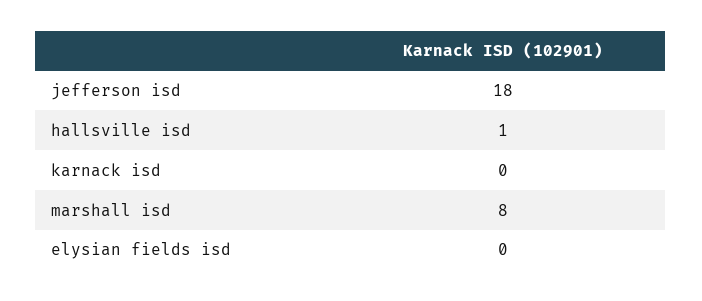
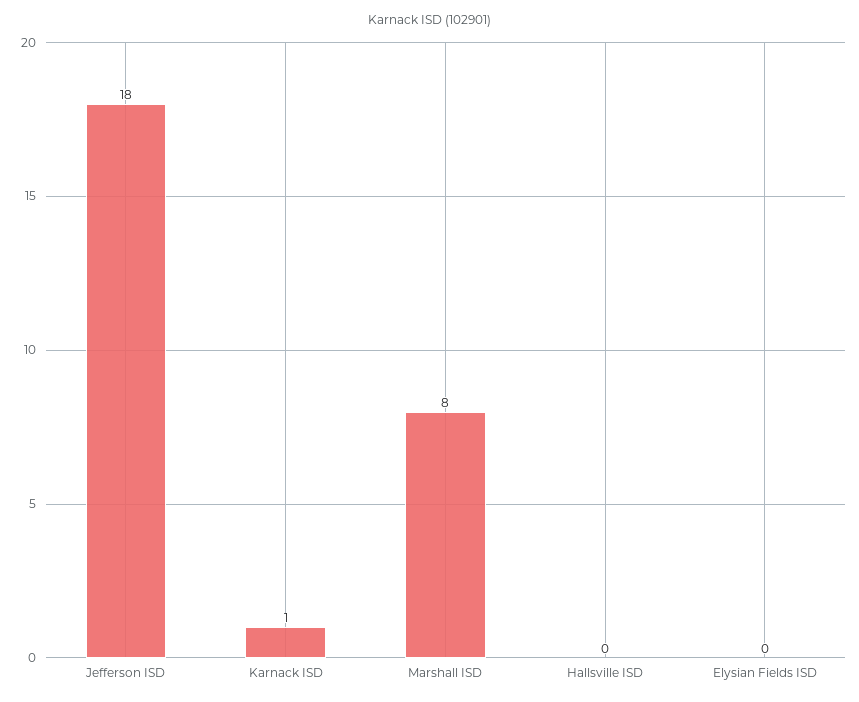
  {
    "jefferson isd": 18,
-   "hallsville isd": 1,
+   "hallsville isd": 0,
-   "karnack isd": 0,
+   "karnack isd": 1,
    "marshall isd": 8,
    "elysian fields isd": 0
  }

